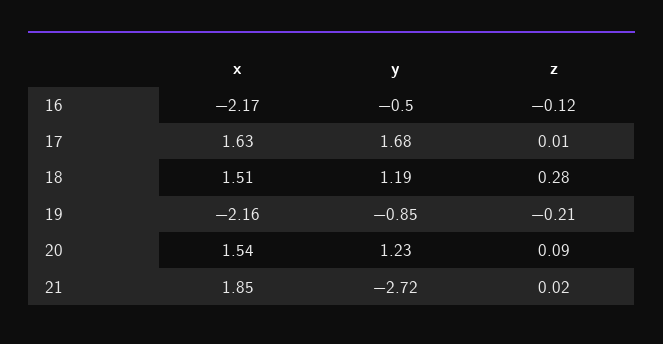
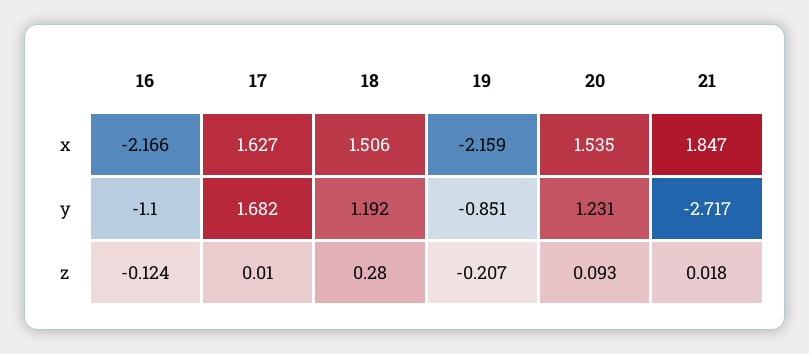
  {
    "x": {
      "16": -2.166,
      "17": 1.627,
      "18": 1.506,
      "19": -2.159,
      "20": 1.535,
      "21": 1.847
    },
    "y": {
-     "16": -0.5,
+     "16": -1.1,
      "17": 1.682,
      "18": 1.192,
      "19": -0.851,
      "20": 1.231,
      "21": -2.717
    },
    "z": {
      "16": -0.124,
      "17": 0.01,
      "18": 0.28,
      "19": -0.207,
      "20": 0.093,
      "21": 0.018
    }
  }

